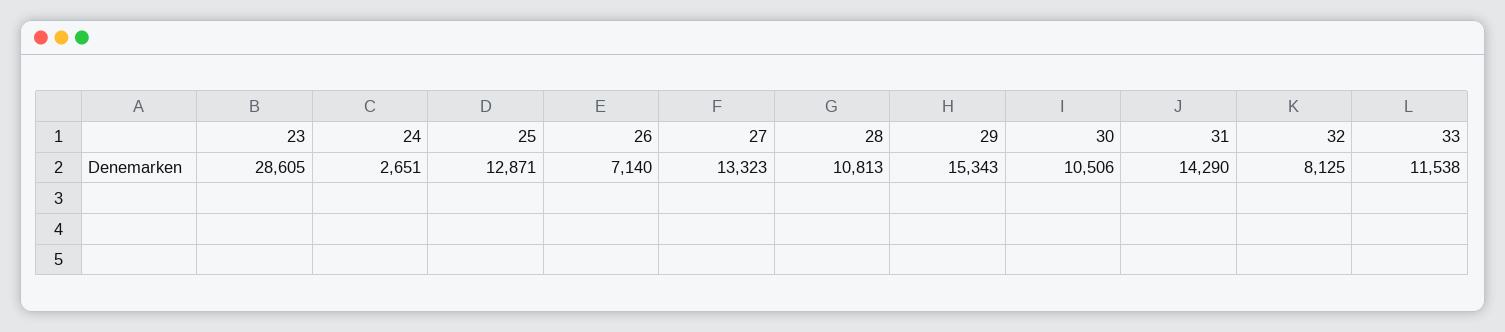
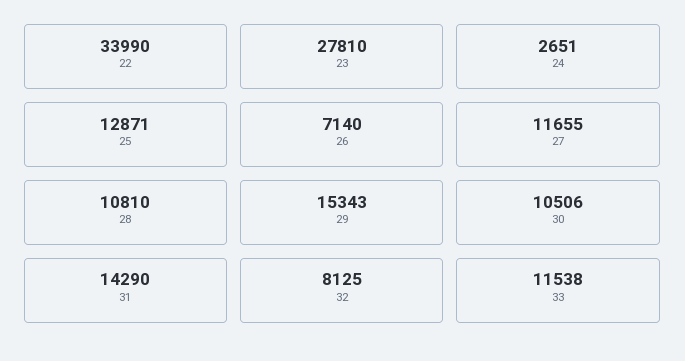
  {
-   "23": 28605,
+   "23": 27810,
    "24": 2651,
    "25": 12871,
    "26": 7140,
-   "27": 13323,
+   "27": 11655,
-   "28": 10813,
+   "28": 10810,
    "29": 15343,
    "30": 10506,
    "31": 14290,
    "32": 8125,
-   "33": 11538
+   "33": 11538,
+   "22": 33990
  }

